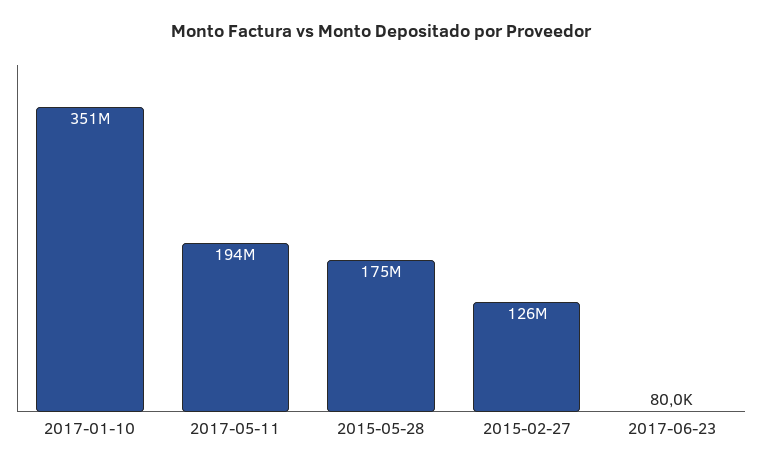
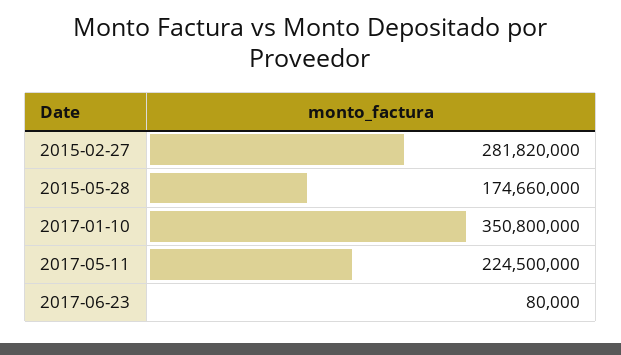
  {
    "2017-01-10": 350800000,
-   "2017-05-11": 194000000,
+   "2017-05-11": 224500000,
    "2015-05-28": 174660000,
-   "2015-02-27": 126000000,
+   "2015-02-27": 281820000,
    "2017-06-23": 80000
  }

